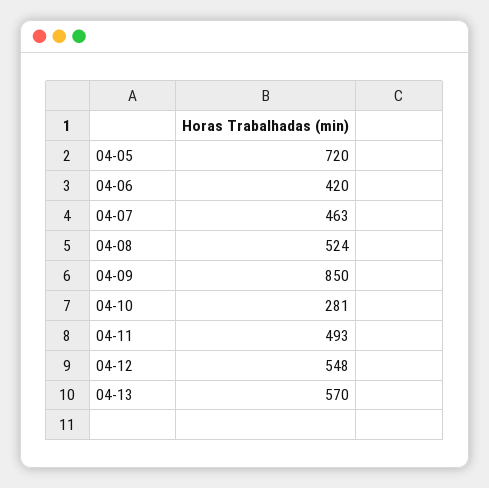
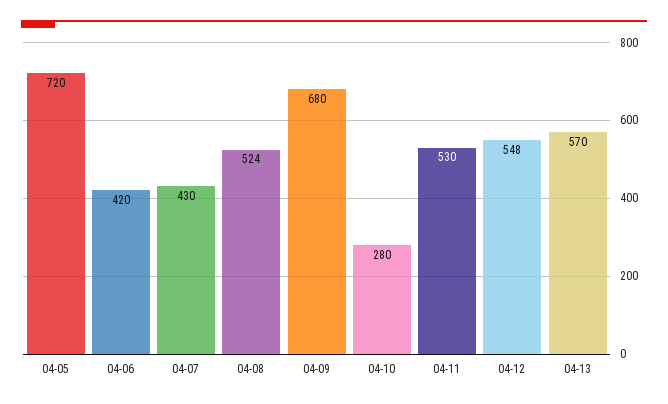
  {
    "04-05": 720,
    "04-06": 420,
-   "04-07": 463,
+   "04-07": 430,
    "04-08": 524,
-   "04-09": 850,
+   "04-09": 680,
-   "04-10": 281,
+   "04-10": 280,
-   "04-11": 493,
+   "04-11": 530,
    "04-12": 548,
    "04-13": 570
  }

